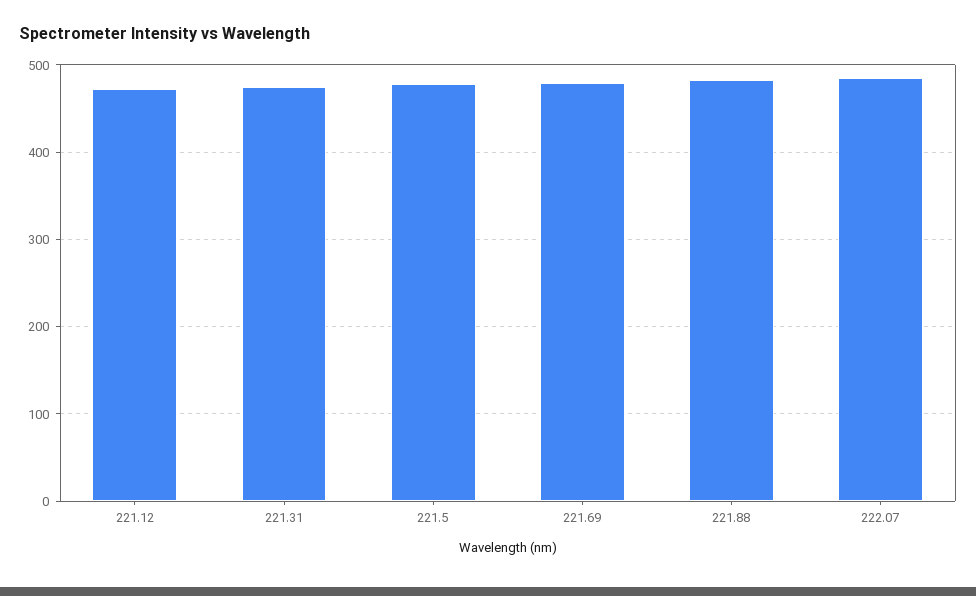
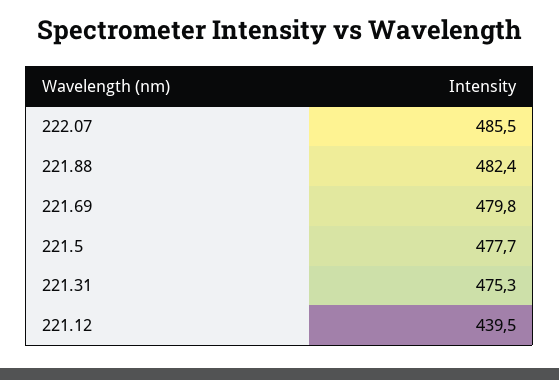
  {
-   "221.12": 470,
+   "221.12": 439.5,
    "221.31": 475.3,
    "221.5": 477.7,
    "221.69": 479.8,
    "221.88": 482.4,
    "222.07": 485.5
  }

